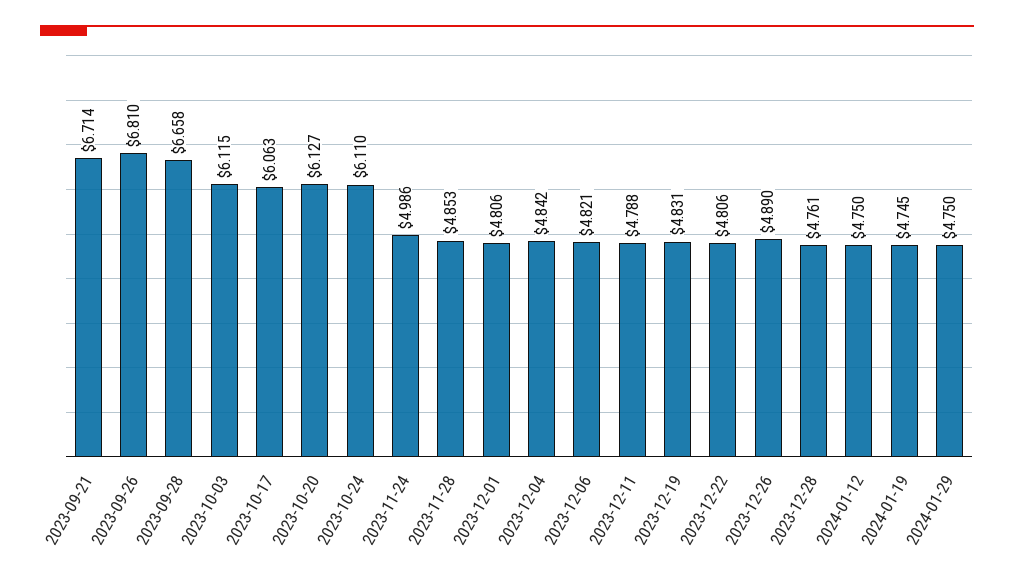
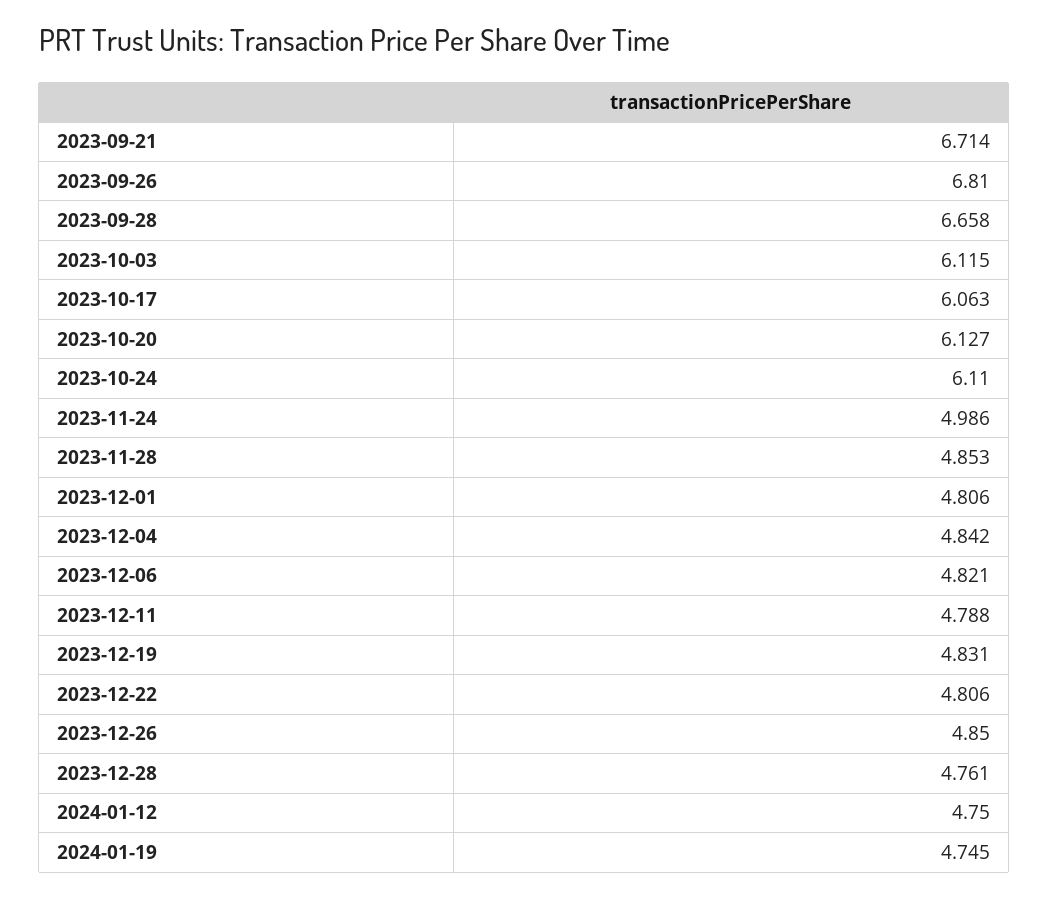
  {
    "2023-09-21": 6.714,
    "2023-09-26": 6.81,
    "2023-09-28": 6.658,
    "2023-10-03": 6.115,
    "2023-10-17": 6.063,
    "2023-10-20": 6.127,
    "2023-10-24": 6.11,
    "2023-11-24": 4.986,
    "2023-11-28": 4.853,
    "2023-12-01": 4.806,
    "2023-12-04": 4.842,
    "2023-12-06": 4.821,
    "2023-12-11": 4.788,
    "2023-12-19": 4.831,
    "2023-12-22": 4.806,
-   "2023-12-26": 4.89,
+   "2023-12-26": 4.85,
    "2023-12-28": 4.761,
    "2024-01-12": 4.75,
-   "2024-01-19": 4.745,
+   "2024-01-19": 4.745
-   "2024-01-29": 4.75
  }

